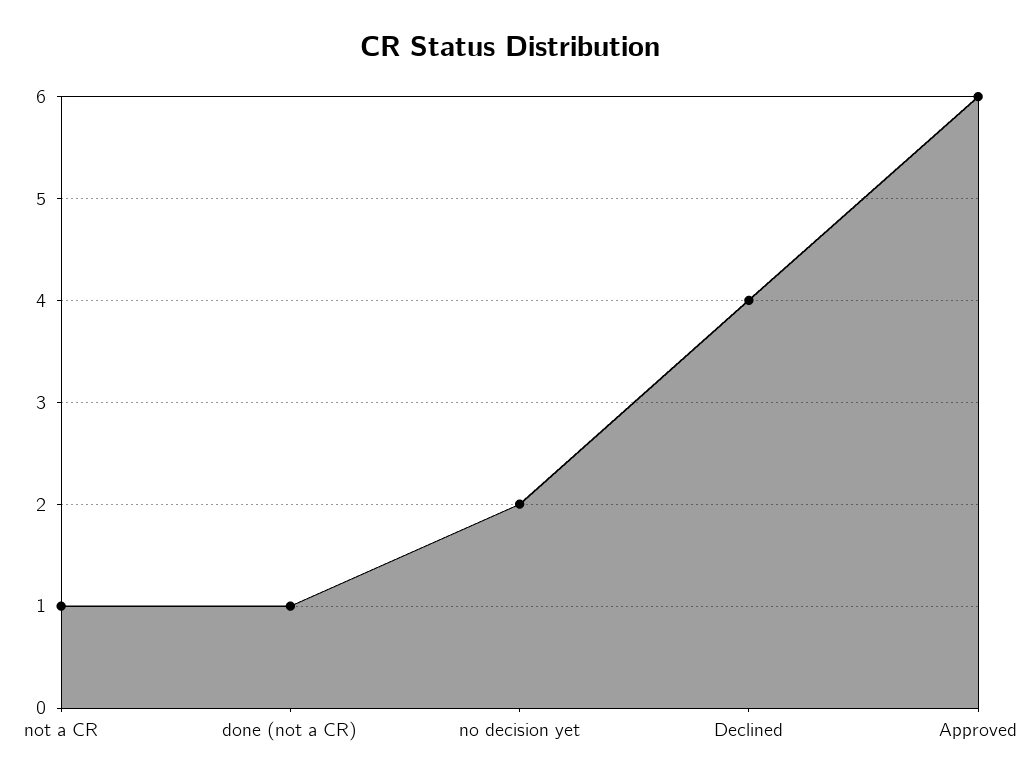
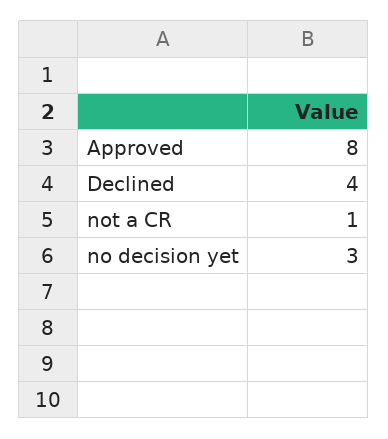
  {
    "not a CR": 1,
-   "done (not a CR)": 1,
-   "no decision yet": 2,
+   "no decision yet": 3,
    "Declined": 4,
-   "Approved": 6
+   "Approved": 8
  }

